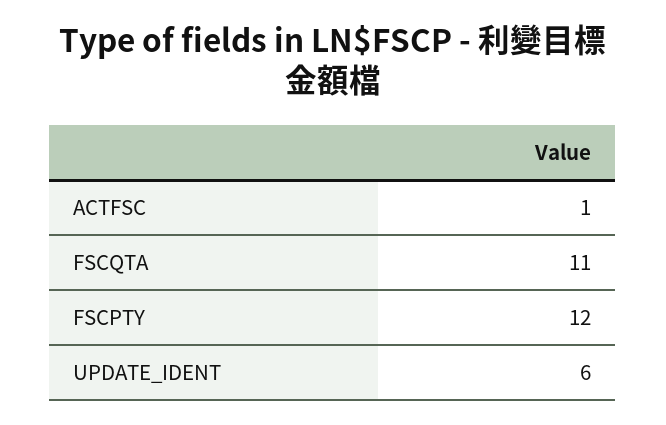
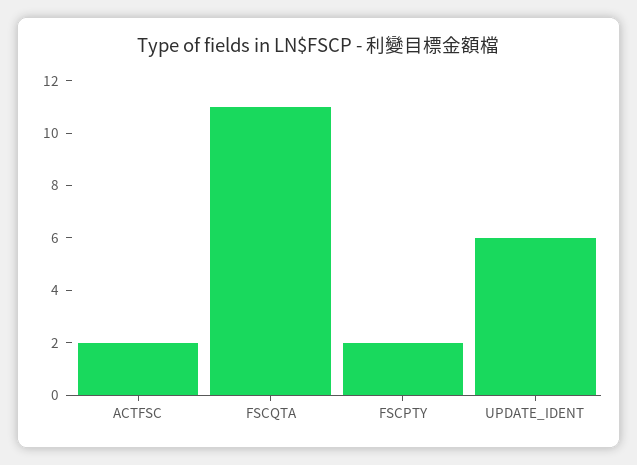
  {
-   "ACTFSC": 1,
+   "ACTFSC": 2,
    "FSCQTA": 11,
-   "FSCPTY": 12,
+   "FSCPTY": 2,
    "UPDATE_IDENT": 6
  }

